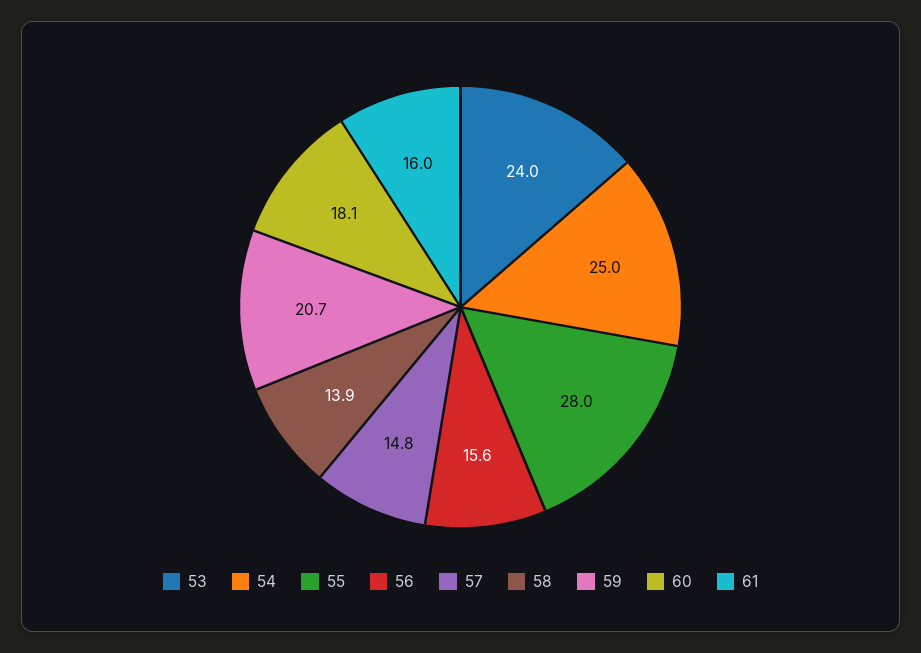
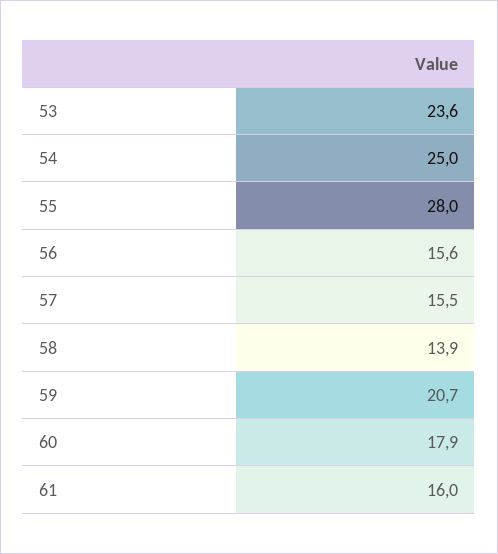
  {
-   "53": 24,
+   "53": 23.6,
    "54": 25,
    "55": 28,
    "56": 15.6,
-   "57": 14.8,
+   "57": 15.5,
    "58": 13.9,
    "59": 20.7,
-   "60": 18.1,
+   "60": 17.9,
    "61": 16
  }

